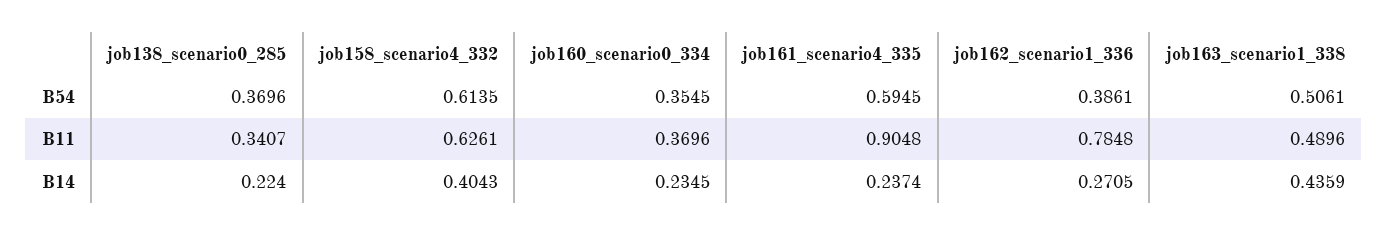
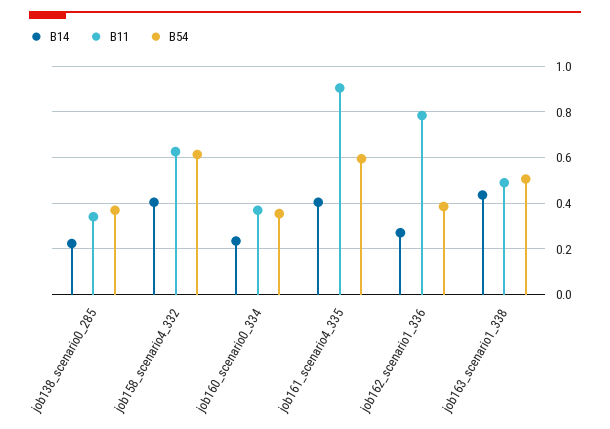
  {
    "B54": {
      "job138_scenario0_285": 0.3696,
      "job158_scenario4_332": 0.6135,
      "job160_scenario0_334": 0.3545,
      "job161_scenario4_335": 0.5945,
      "job162_scenario1_336": 0.3861,
      "job163_scenario1_338": 0.5061
    },
    "B11": {
      "job138_scenario0_285": 0.3407,
      "job158_scenario4_332": 0.6261,
      "job160_scenario0_334": 0.3696,
      "job161_scenario4_335": 0.9048,
      "job162_scenario1_336": 0.7848,
      "job163_scenario1_338": 0.4896
    },
    "B14": {
      "job138_scenario0_285": 0.224,
      "job158_scenario4_332": 0.4043,
      "job160_scenario0_334": 0.2345,
-     "job161_scenario4_335": 0.2374,
+     "job161_scenario4_335": 0.4,
      "job162_scenario1_336": 0.2705,
      "job163_scenario1_338": 0.4359
    }
  }

